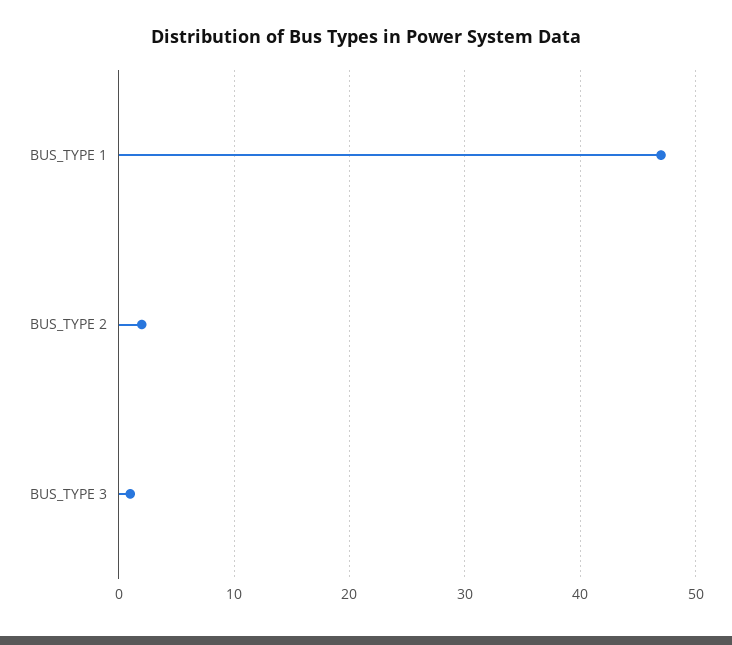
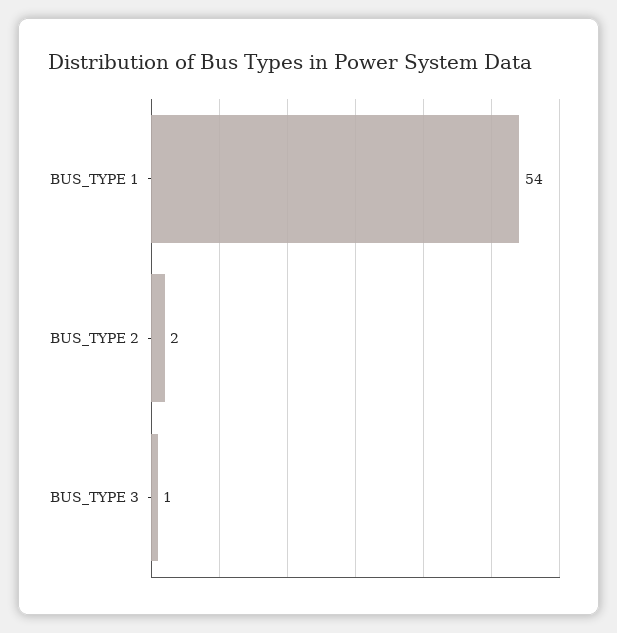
  {
-   "BUS_TYPE 1": 47,
+   "BUS_TYPE 1": 54,
    "BUS_TYPE 2": 2,
    "BUS_TYPE 3": 1
  }

